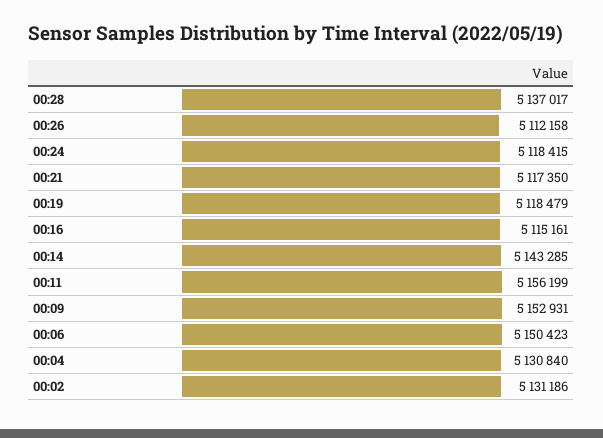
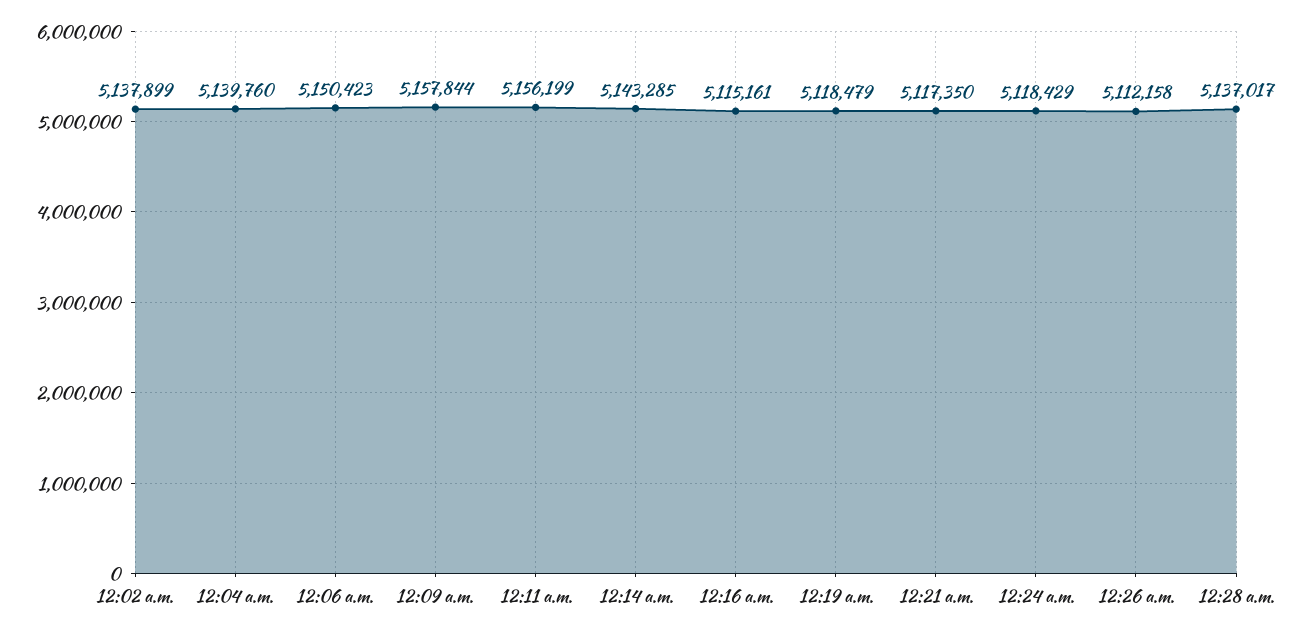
  {
    "00:28": 5137017,
    "00:26": 5112158,
-   "00:24": 5118415,
+   "00:24": 5118429,
    "00:21": 5117350,
    "00:19": 5118479,
    "00:16": 5115161,
    "00:14": 5143285,
    "00:11": 5156199,
-   "00:09": 5152931,
+   "00:09": 5157844,
    "00:06": 5150423,
-   "00:04": 5130840,
+   "00:04": 5139760,
-   "00:02": 5131186
+   "00:02": 5137899
  }

